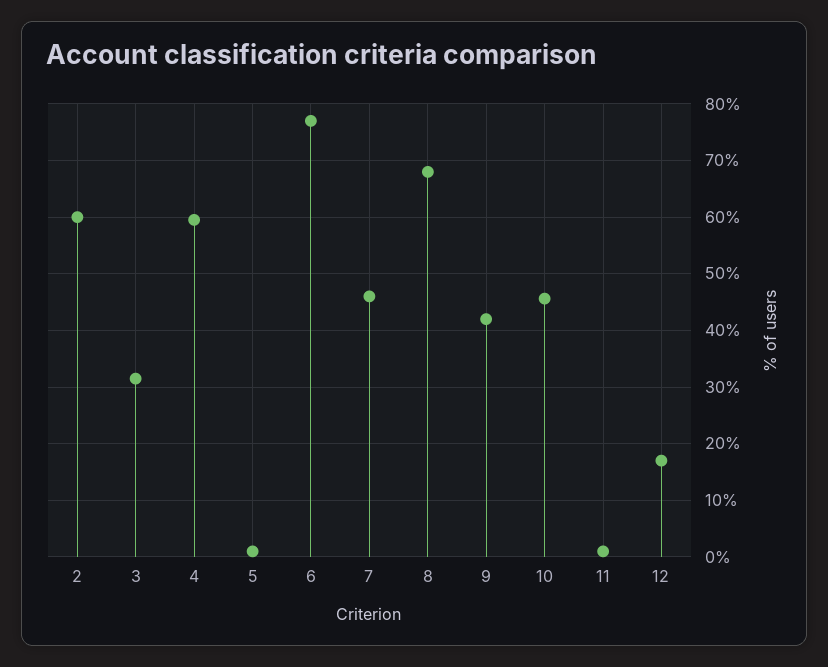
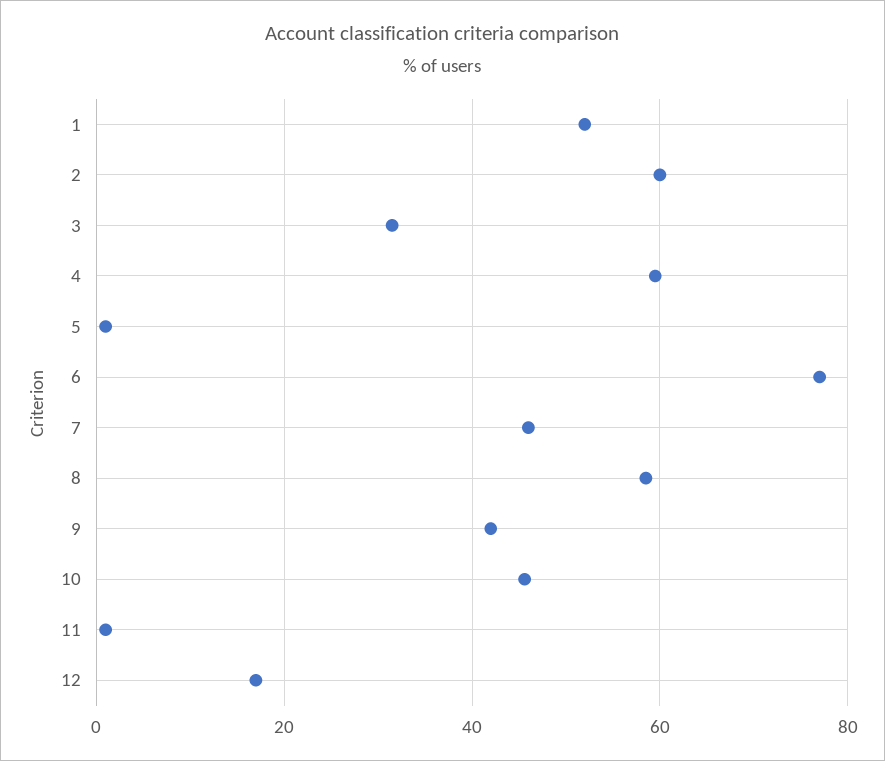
  {
    "2": 60,
    "3": 32,
    "4": 60,
    "5": 2,
    "6": 78,
    "7": 46,
-   "8": 68,
+   "8": 58,
    "9": 42,
    "10": 46,
    "11": 2,
-   "12": 18
+   "12": 18,
+   "1": 52
  }

